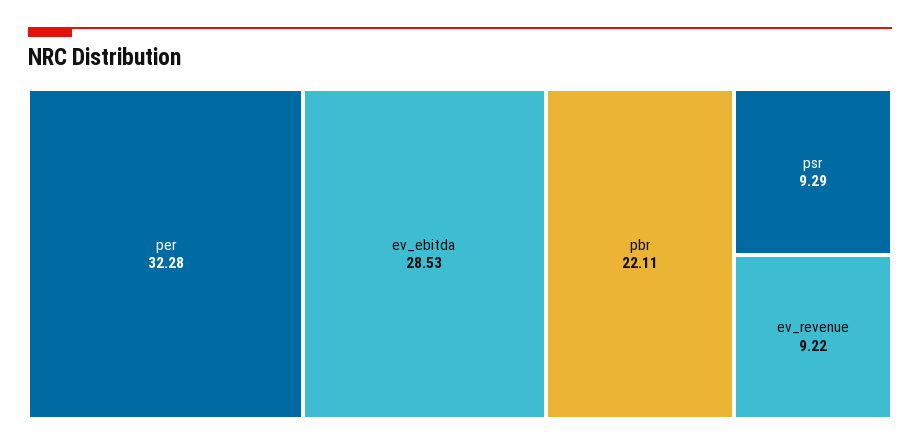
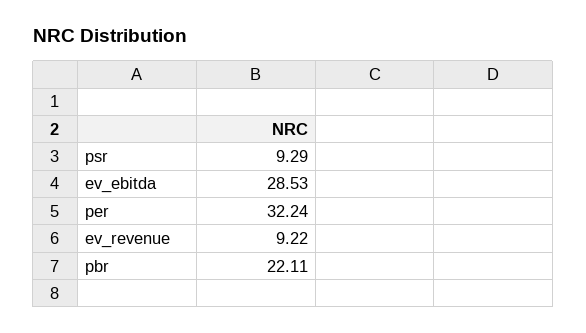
  {
-   "per": 32.28,
+   "per": 32.24,
    "ev_ebitda": 28.53,
    "pbr": 22.11,
    "psr": 9.29,
    "ev_revenue": 9.22
  }

